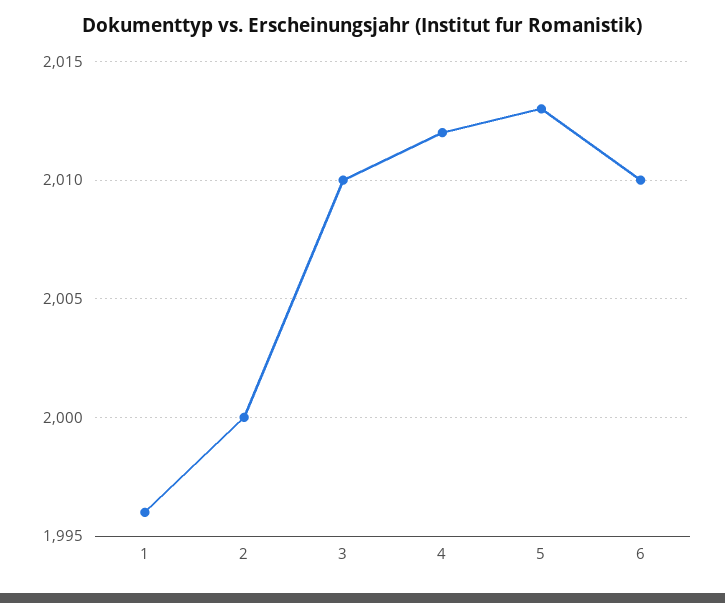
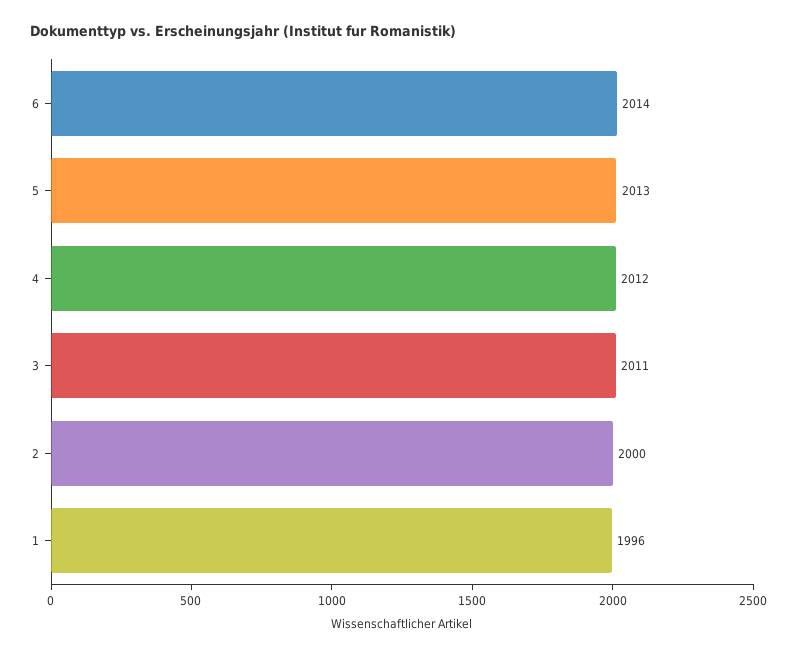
  {
    "1": 1996,
    "2": 2000,
-   "3": 2010,
+   "3": 2011,
    "4": 2012,
    "5": 2013,
-   "6": 2010
+   "6": 2014
  }

